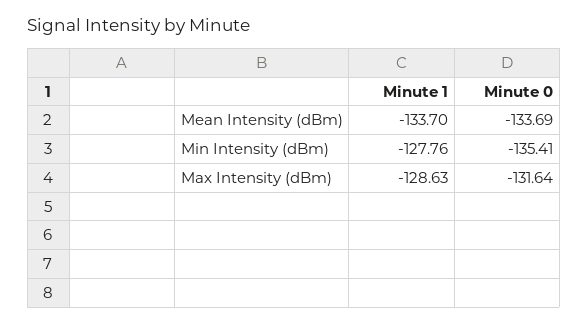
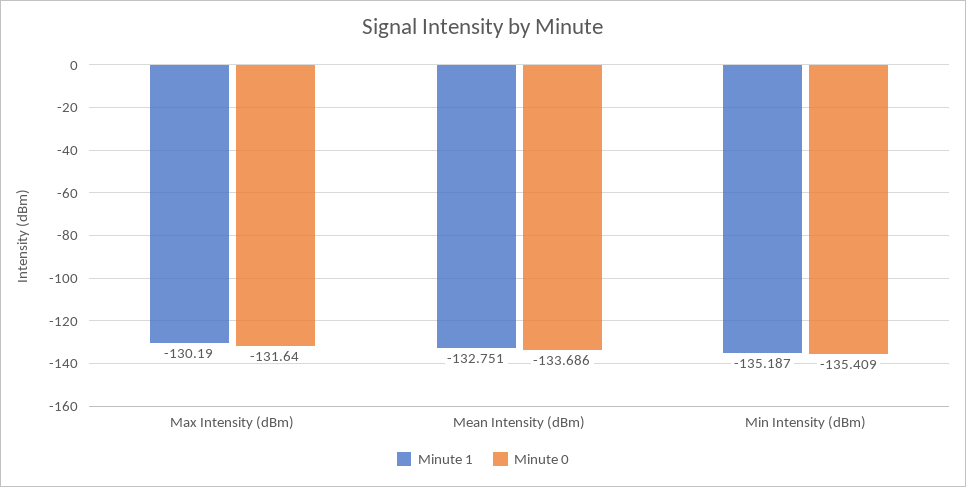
  {
    "Minute 1": {
-     "Mean Intensity (dBm)": -133.7,
+     "Mean Intensity (dBm)": -132.751,
-     "Min Intensity (dBm)": -127.76,
+     "Min Intensity (dBm)": -135.187,
-     "Max Intensity (dBm)": -128.63
+     "Max Intensity (dBm)": -130.19
    },
    "Minute 0": {
      "Mean Intensity (dBm)": -133.686,
      "Min Intensity (dBm)": -135.409,
      "Max Intensity (dBm)": -131.64
    }
  }

